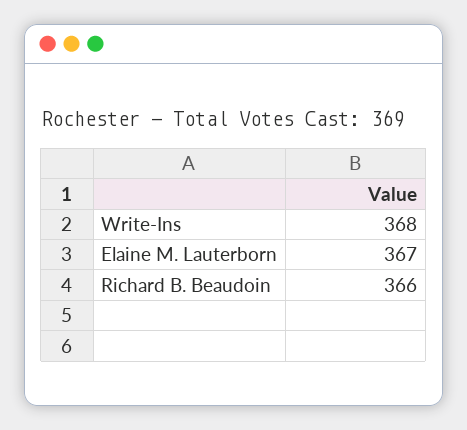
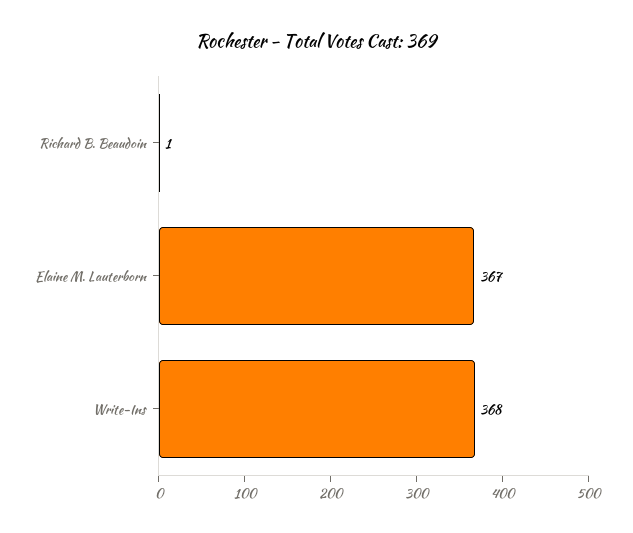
  {
    "Write-Ins": 368,
    "Elaine M. Lauterborn": 367,
-   "Richard B. Beaudoin": 366
+   "Richard B. Beaudoin": 1
  }

